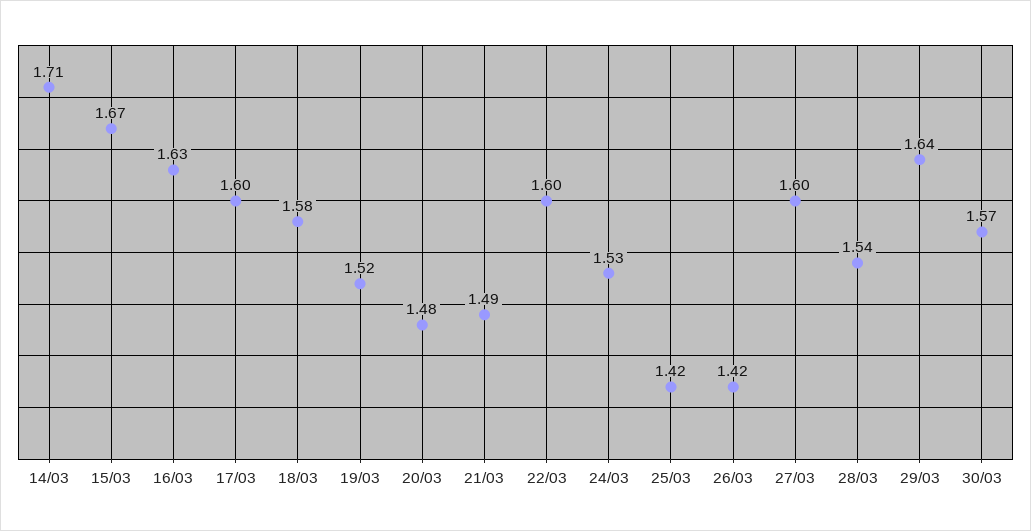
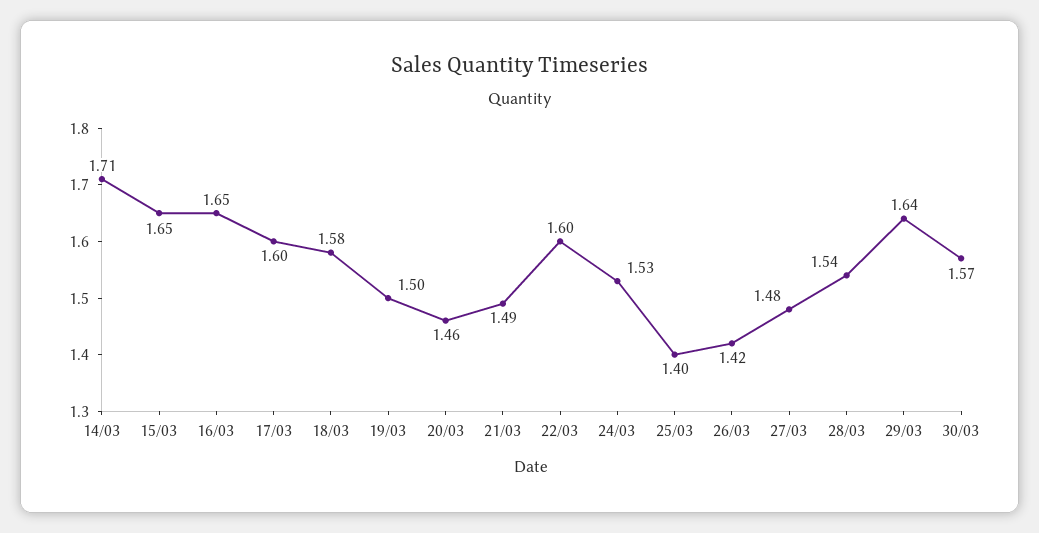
  {
    "14/03": 1.71,
-   "15/03": 1.67,
+   "15/03": 1.65,
-   "16/03": 1.63,
+   "16/03": 1.65,
    "17/03": 1.6,
    "18/03": 1.58,
-   "19/03": 1.52,
+   "19/03": 1.5,
-   "20/03": 1.48,
+   "20/03": 1.46,
    "21/03": 1.49,
    "22/03": 1.6,
    "24/03": 1.53,
-   "25/03": 1.42,
+   "25/03": 1.4,
    "26/03": 1.42,
-   "27/03": 1.6,
+   "27/03": 1.48,
    "28/03": 1.54,
    "29/03": 1.64,
    "30/03": 1.57
  }

